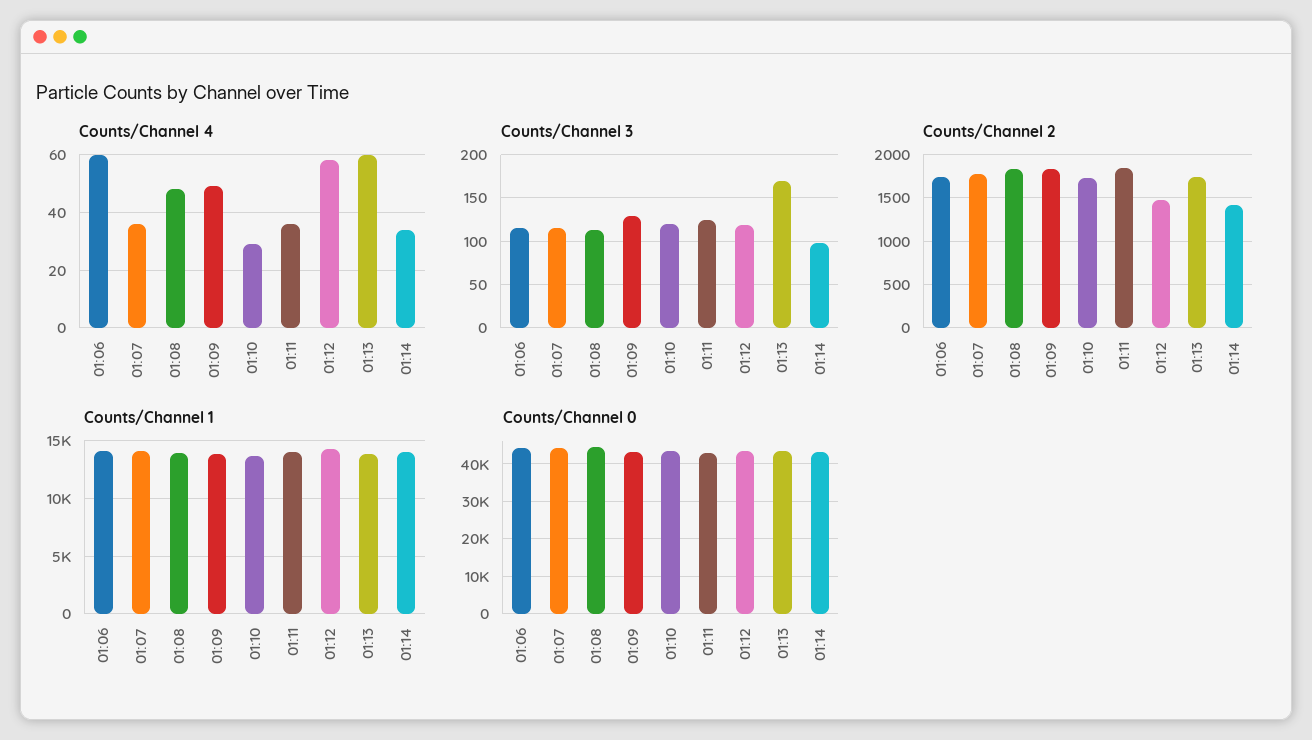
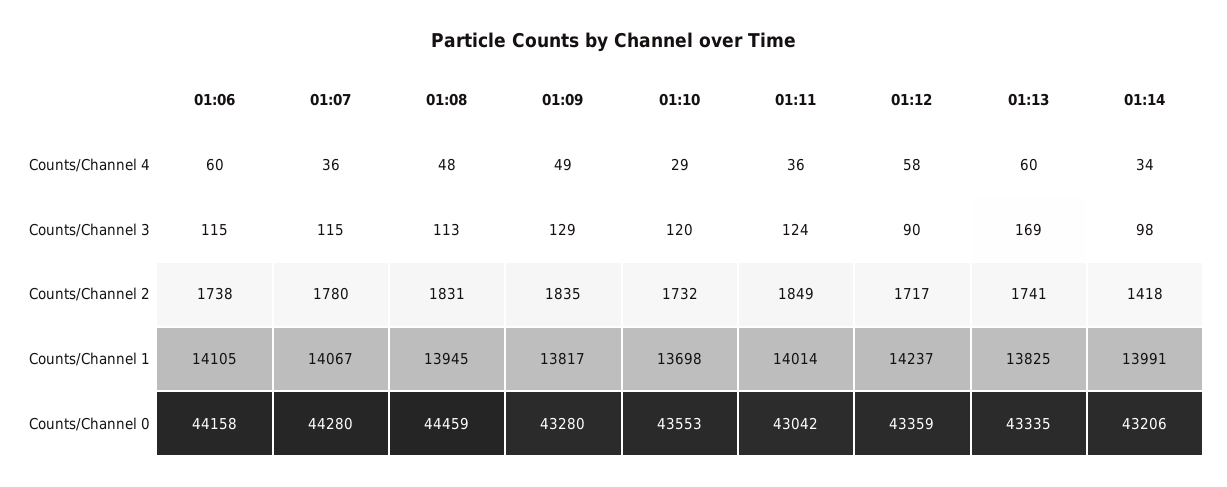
  {
    "Counts/Channel 4": {
      "01:06": 60,
      "01:07": 36,
      "01:08": 48,
      "01:09": 49,
      "01:10": 29,
      "01:11": 36,
      "01:12": 58,
      "01:13": 60,
      "01:14": 34
    },
    "Counts/Channel 3": {
      "01:06": 115,
      "01:07": 115,
      "01:08": 113,
      "01:09": 129,
      "01:10": 120,
      "01:11": 124,
-     "01:12": 120,
+     "01:12": 90,
      "01:13": 169,
      "01:14": 98
    },
    "Counts/Channel 2": {
      "01:06": 1738,
      "01:07": 1780,
      "01:08": 1831,
      "01:09": 1835,
      "01:10": 1732,
      "01:11": 1849,
-     "01:12": 1500,
+     "01:12": 1717,
      "01:13": 1741,
      "01:14": 1418
    },
    "Counts/Channel 1": {
      "01:06": 14105,
      "01:07": 14067,
      "01:08": 13945,
      "01:09": 13817,
      "01:10": 13698,
      "01:11": 14014,
      "01:12": 14237,
      "01:13": 13825,
      "01:14": 13991
    },
    "Counts/Channel 0": {
      "01:06": 44158,
      "01:07": 44280,
      "01:08": 44459,
      "01:09": 43280,
      "01:10": 43553,
      "01:11": 43042,
      "01:12": 43359,
      "01:13": 43335,
      "01:14": 43206
    }
  }

